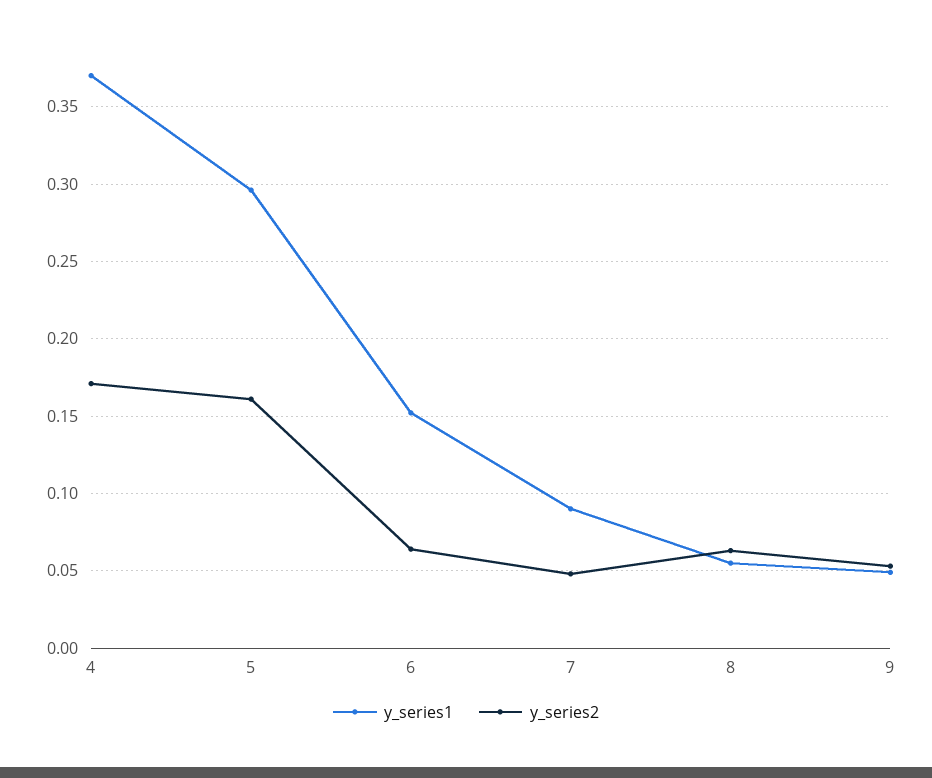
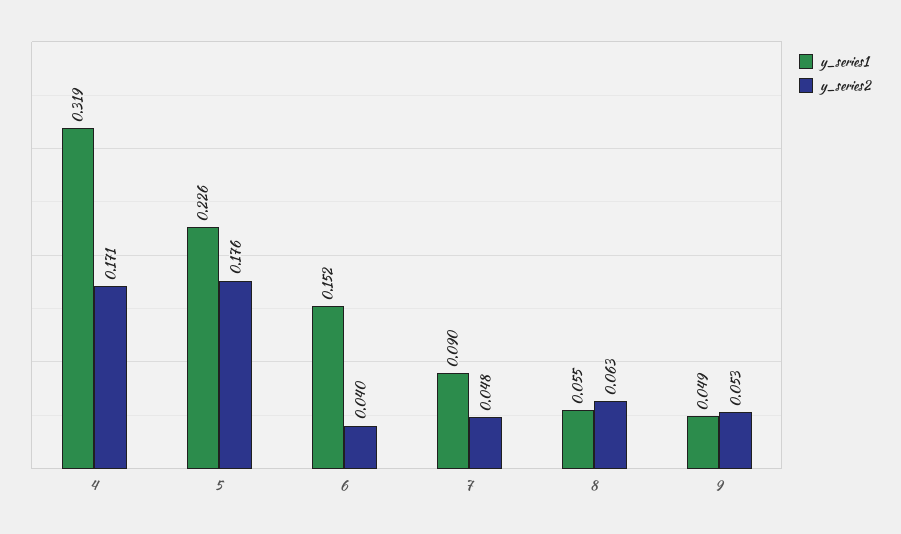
  {
    "y_series1": {
-     "4": 0.37,
+     "4": 0.319,
-     "5": 0.295,
+     "5": 0.226,
      "6": 0.152,
      "7": 0.09,
      "8": 0.055,
      "9": 0.049
    },
    "y_series2": {
      "4": 0.171,
-     "5": 0.16,
+     "5": 0.176,
-     "6": 0.065,
+     "6": 0.04,
      "7": 0.048,
      "8": 0.063,
      "9": 0.053
    }
  }

